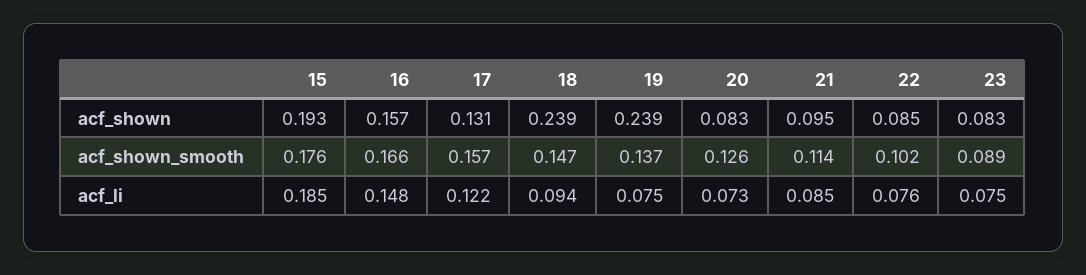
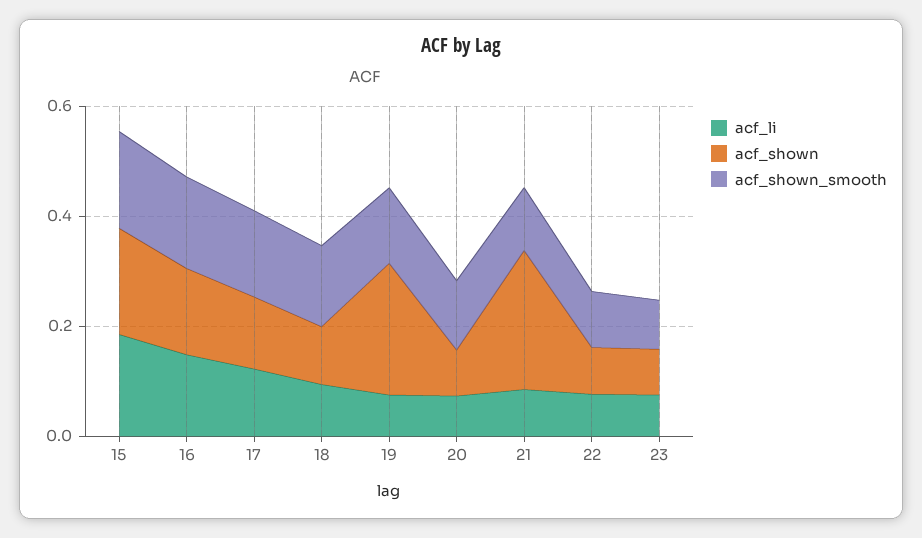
  {
    "acf_shown": {
      "15": 0.193,
      "16": 0.157,
      "17": 0.131,
-     "18": 0.239,
+     "18": 0.1,
      "19": 0.239,
      "20": 0.083,
-     "21": 0.095,
+     "21": 0.25,
      "22": 0.085,
      "23": 0.083
    },
    "acf_shown_smooth": {
      "15": 0.176,
      "16": 0.166,
      "17": 0.157,
      "18": 0.147,
      "19": 0.137,
      "20": 0.126,
      "21": 0.114,
      "22": 0.102,
      "23": 0.089
    },
    "acf_li": {
      "15": 0.185,
      "16": 0.148,
      "17": 0.122,
      "18": 0.094,
      "19": 0.075,
      "20": 0.073,
      "21": 0.085,
      "22": 0.076,
      "23": 0.075
    }
  }

